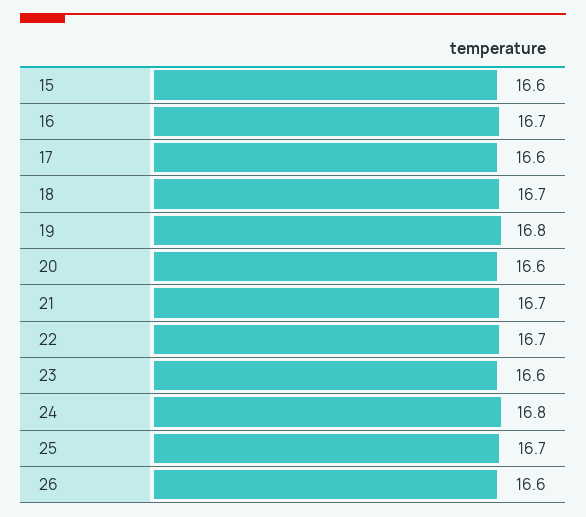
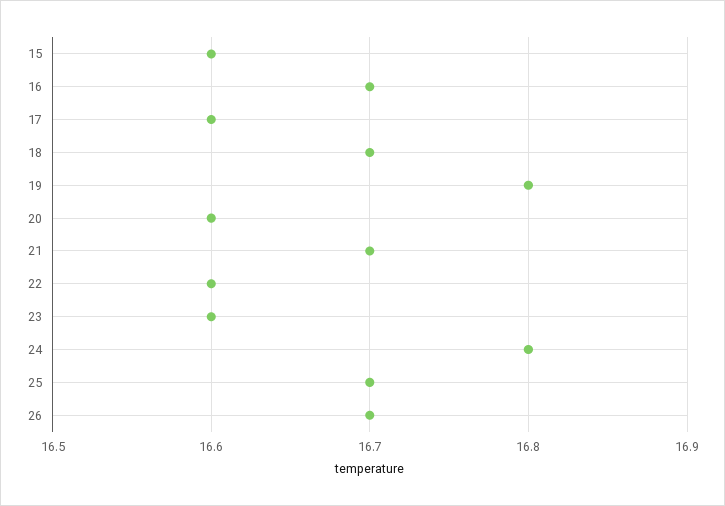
  {
    "15": 16.6,
    "16": 16.7,
    "17": 16.6,
    "18": 16.7,
    "19": 16.8,
    "20": 16.6,
    "21": 16.7,
-   "22": 16.7,
+   "22": 16.6,
    "23": 16.6,
    "24": 16.8,
    "25": 16.7,
-   "26": 16.6
+   "26": 16.7
  }

